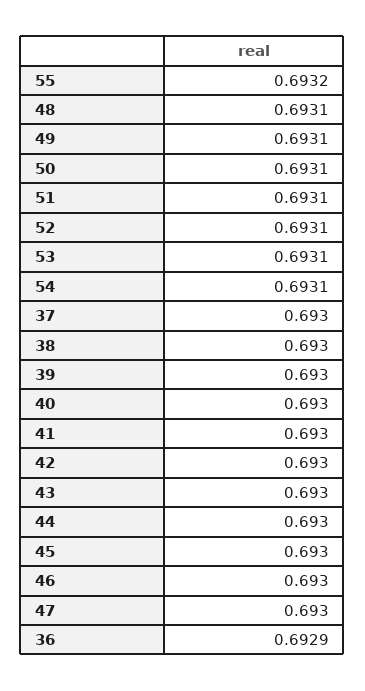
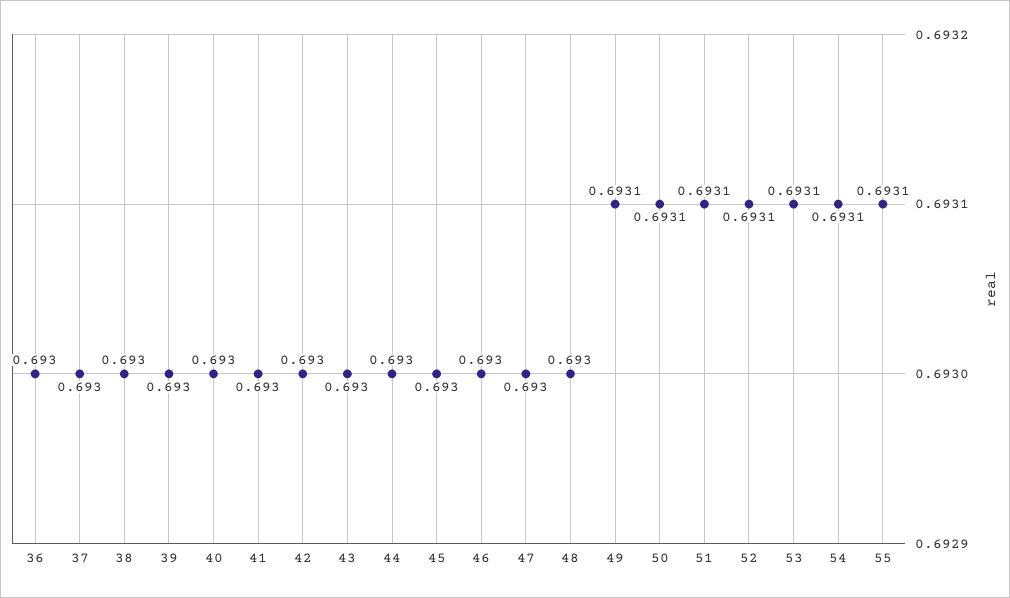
  {
-   "55": 0.6932,
+   "55": 0.6931,
-   "48": 0.6931,
+   "48": 0.693,
    "49": 0.6931,
    "50": 0.6931,
    "51": 0.6931,
    "52": 0.6931,
    "53": 0.6931,
    "54": 0.6931,
    "37": 0.693,
    "38": 0.693,
    "39": 0.693,
    "40": 0.693,
    "41": 0.693,
    "42": 0.693,
    "43": 0.693,
    "44": 0.693,
    "45": 0.693,
    "46": 0.693,
    "47": 0.693,
-   "36": 0.6929
+   "36": 0.693
  }

